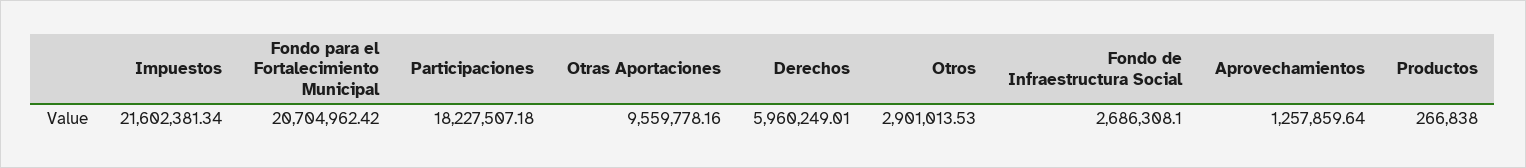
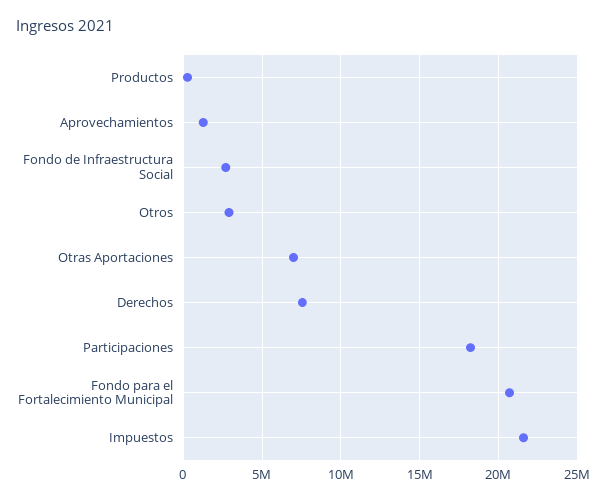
  {
    "Impuestos": 21602381.34,
    "Fondo para el Fortalecimiento Municipal": 20704962.42,
    "Participaciones": 18227507.18,
-   "Otras Aportaciones": 9559778.16,
+   "Otras Aportaciones": 7000000,
-   "Derechos": 5960249.01,
+   "Derechos": 7500000,
    "Otros": 2901013.53,
    "Fondo de Infraestructura Social": 2686308.1,
    "Aprovechamientos": 1257859.64,
    "Productos": 266838
  }

